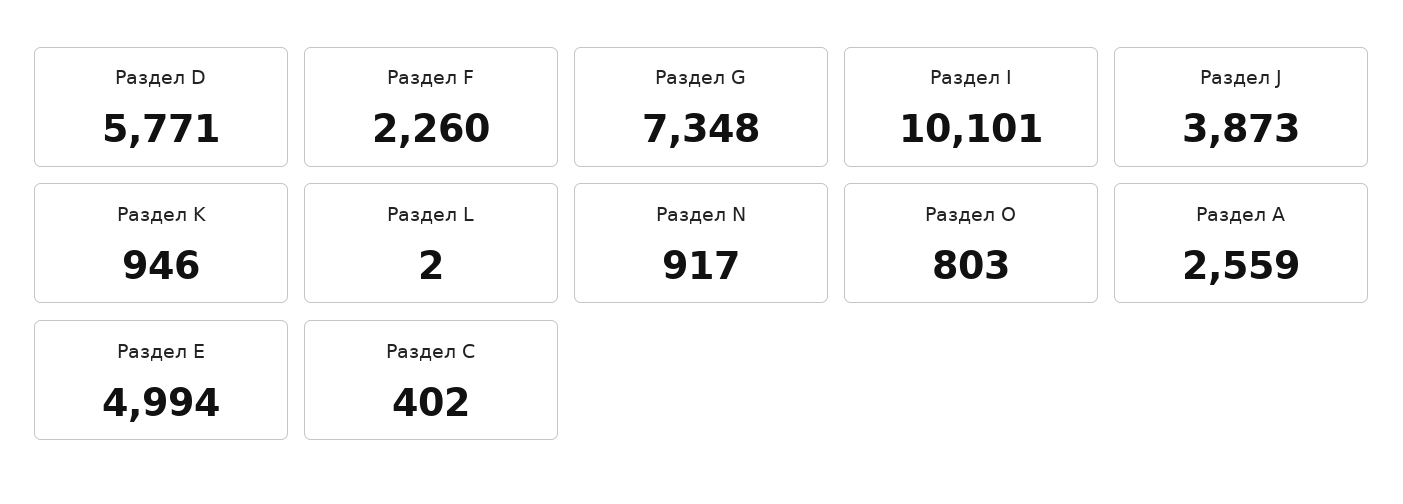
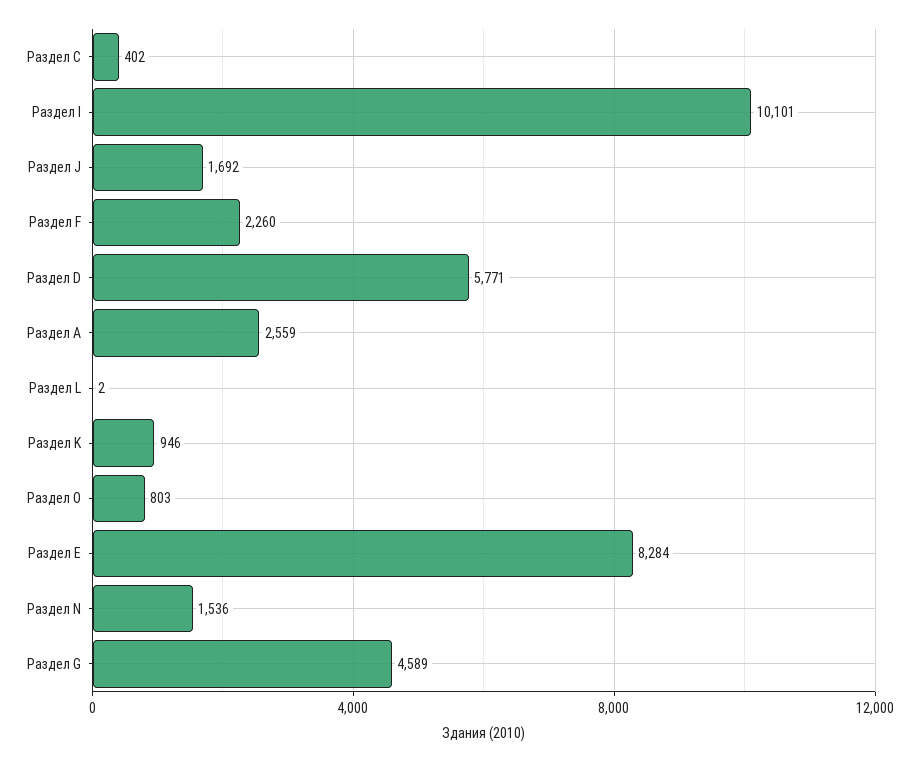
  {
    "Раздел D": 5771,
    "Раздел F": 2260,
-   "Раздел G": 7348,
+   "Раздел G": 4589,
    "Раздел I": 10101,
-   "Раздел J": 3873,
+   "Раздел J": 1692,
    "Раздел K": 946,
    "Раздел L": 2,
-   "Раздел N": 917,
+   "Раздел N": 1536,
    "Раздел O": 803,
    "Раздел А": 2559,
-   "Раздел Е": 4994,
+   "Раздел Е": 8284,
    "Раздел С": 402
  }

